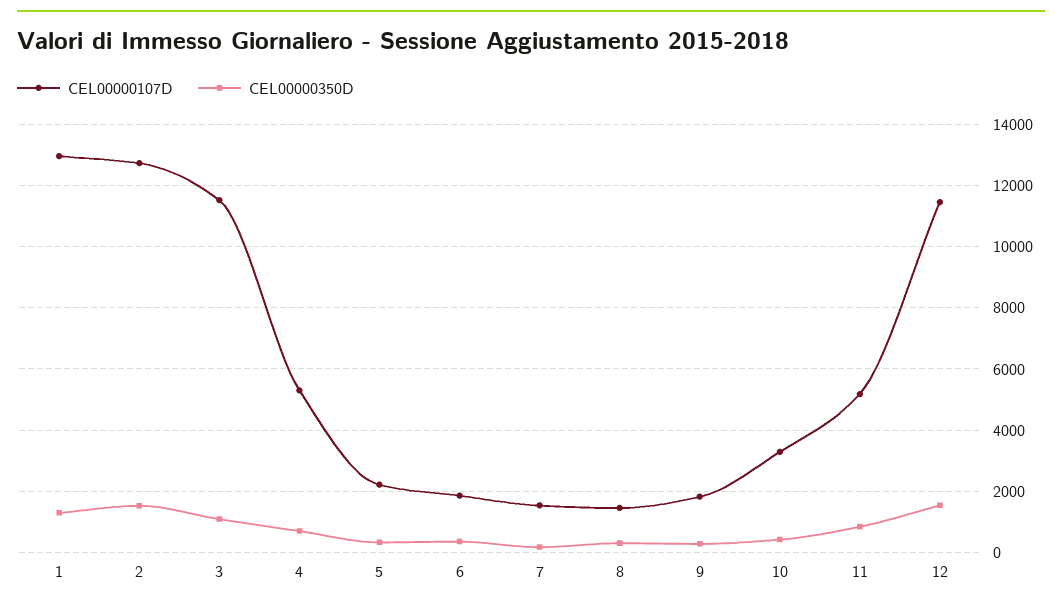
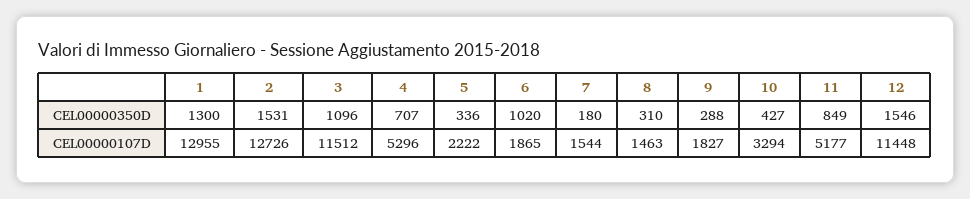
  {
    "CEL00000107D": {
      "1": 12955,
      "2": 12726,
      "3": 11512,
      "4": 5296,
      "5": 2222,
      "6": 1865,
      "7": 1544,
      "8": 1463,
      "9": 1827,
      "10": 3294,
      "11": 5177,
      "12": 11448
    },
    "CEL00000350D": {
      "1": 1300,
      "2": 1531,
      "3": 1096,
      "4": 707,
      "5": 336,
-     "6": 400,
+     "6": 1020,
      "7": 180,
      "8": 310,
      "9": 288,
      "10": 427,
      "11": 849,
      "12": 1546
    }
  }

